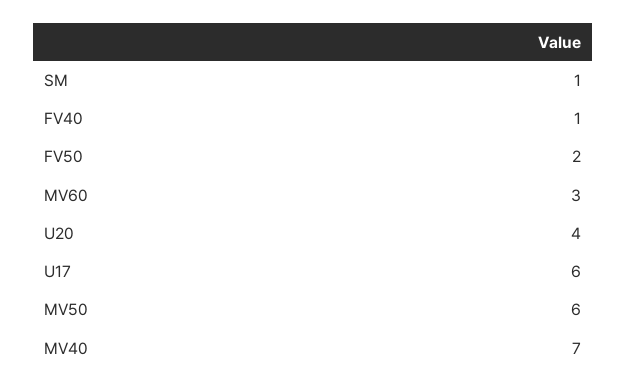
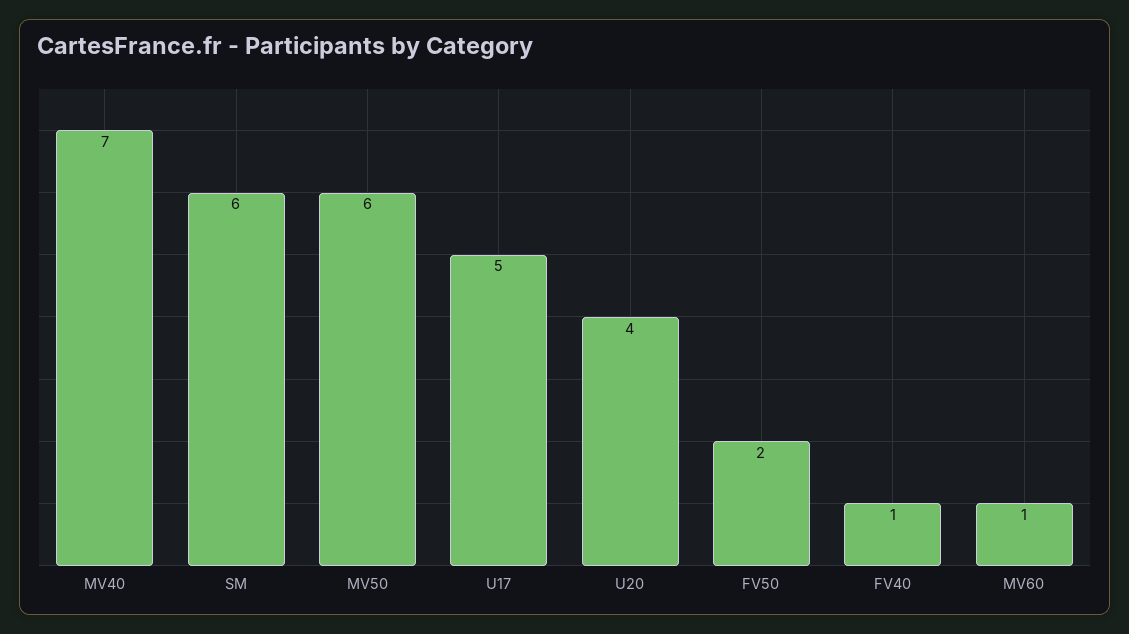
  {
-   "SM": 1,
+   "SM": 6,
    "FV40": 1,
    "FV50": 2,
-   "MV60": 3,
+   "MV60": 1,
    "U20": 4,
-   "U17": 6,
+   "U17": 5,
    "MV50": 6,
    "MV40": 7
  }

